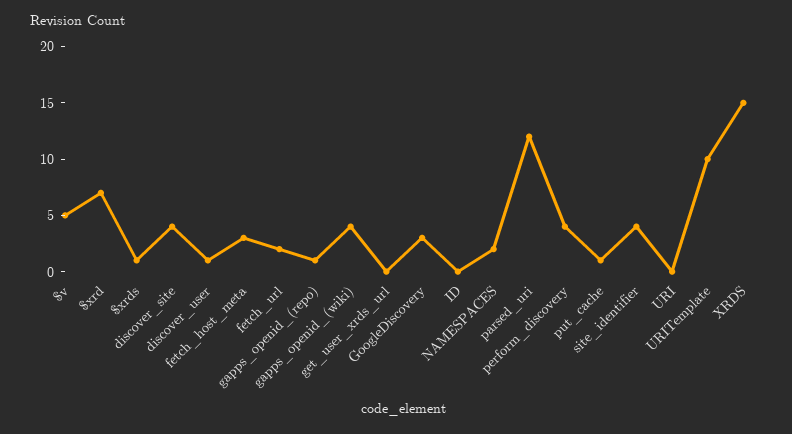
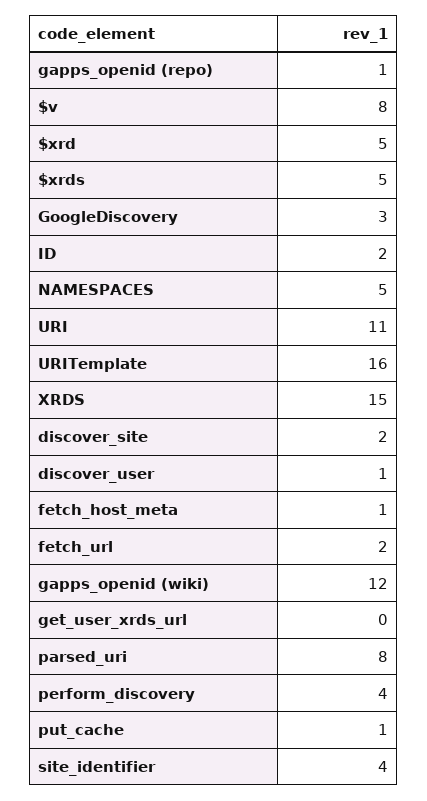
  {
-   "$v": 5,
+   "$v": 8,
-   "$xrd": 7,
+   "$xrd": 5,
-   "$xrds": 1,
+   "$xrds": 5,
-   "discover_site": 4,
+   "discover_site": 2,
    "discover_user": 1,
-   "fetch_host_meta": 3,
+   "fetch_host_meta": 1,
    "fetch_url": 2,
    "gapps_openid_(repo)": 1,
-   "gapps_openid_(wiki)": 4,
+   "gapps_openid_(wiki)": 12,
    "get_user_xrds_url": 0,
    "GoogleDiscovery": 3,
-   "ID": 0,
+   "ID": 2,
-   "NAMESPACES": 2,
+   "NAMESPACES": 5,
-   "parsed_uri": 12,
+   "parsed_uri": 8,
    "perform_discovery": 4,
    "put_cache": 1,
    "site_identifier": 4,
-   "URI": 0,
+   "URI": 11,
-   "URITemplate": 10,
+   "URITemplate": 16,
    "XRDS": 15
  }

